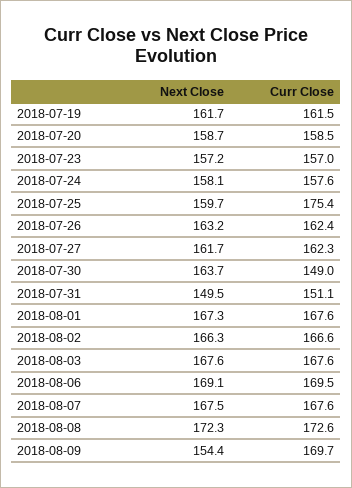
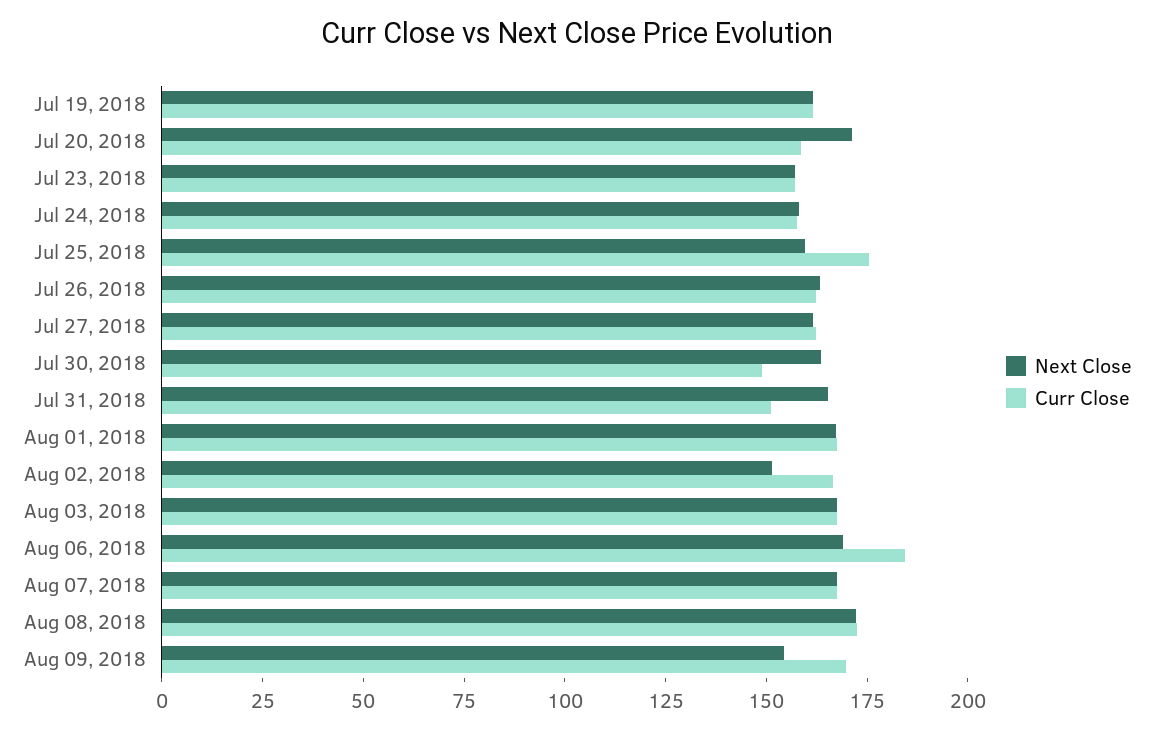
  {
    "Next Close": {
      "2018-07-19": 161.7,
-     "2018-07-20": 158.7,
+     "2018-07-20": 170,
      "2018-07-23": 157.2,
      "2018-07-24": 158.1,
      "2018-07-25": 159.7,
      "2018-07-26": 163.2,
      "2018-07-27": 161.7,
      "2018-07-30": 163.7,
-     "2018-07-31": 149.5,
+     "2018-07-31": 165,
      "2018-08-01": 167.3,
-     "2018-08-02": 166.3,
+     "2018-08-02": 150,
      "2018-08-03": 167.6,
      "2018-08-06": 169.1,
      "2018-08-07": 167.5,
      "2018-08-08": 172.3,
      "2018-08-09": 154.4
    },
    "Curr Close": {
      "2018-07-19": 161.5,
      "2018-07-20": 158.5,
      "2018-07-23": 157,
      "2018-07-24": 157.6,
      "2018-07-25": 175.4,
      "2018-07-26": 162.4,
      "2018-07-27": 162.3,
      "2018-07-30": 149,
      "2018-07-31": 151.1,
      "2018-08-01": 167.6,
      "2018-08-02": 166.6,
      "2018-08-03": 167.6,
-     "2018-08-06": 169.5,
+     "2018-08-06": 185,
      "2018-08-07": 167.6,
      "2018-08-08": 172.6,
      "2018-08-09": 169.7
    }
  }

